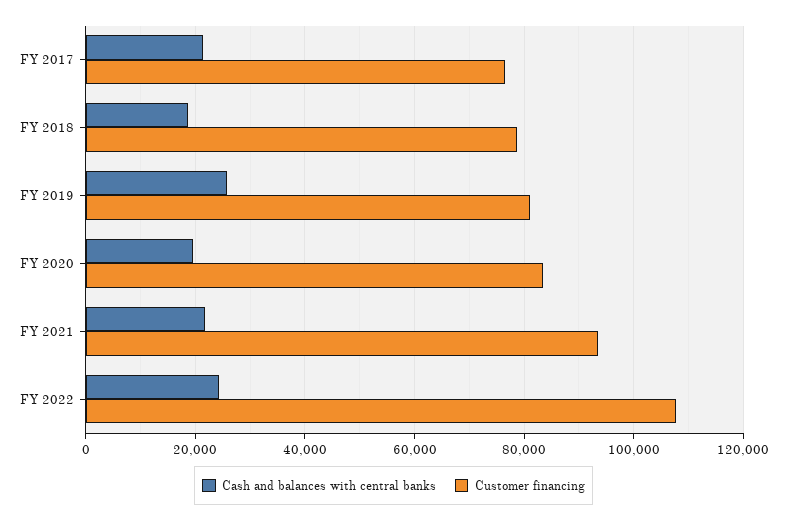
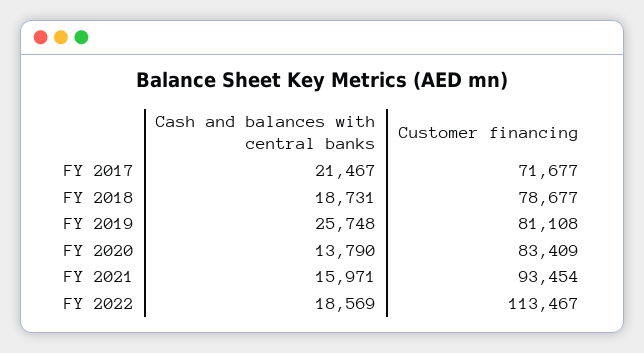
  {
    "Cash and balances with central banks": {
      "FY 2017": 21467,
      "FY 2018": 18731,
      "FY 2019": 25748,
-     "FY 2020": 20000,
+     "FY 2020": 13790,
-     "FY 2021": 22000,
+     "FY 2021": 15971,
-     "FY 2022": 24000
+     "FY 2022": 18569
    },
    "Customer financing": {
-     "FY 2017": 76000,
+     "FY 2017": 71677,
      "FY 2018": 78677,
      "FY 2019": 81108,
      "FY 2020": 83409,
      "FY 2021": 93454,
-     "FY 2022": 108000
+     "FY 2022": 113467
    }
  }

